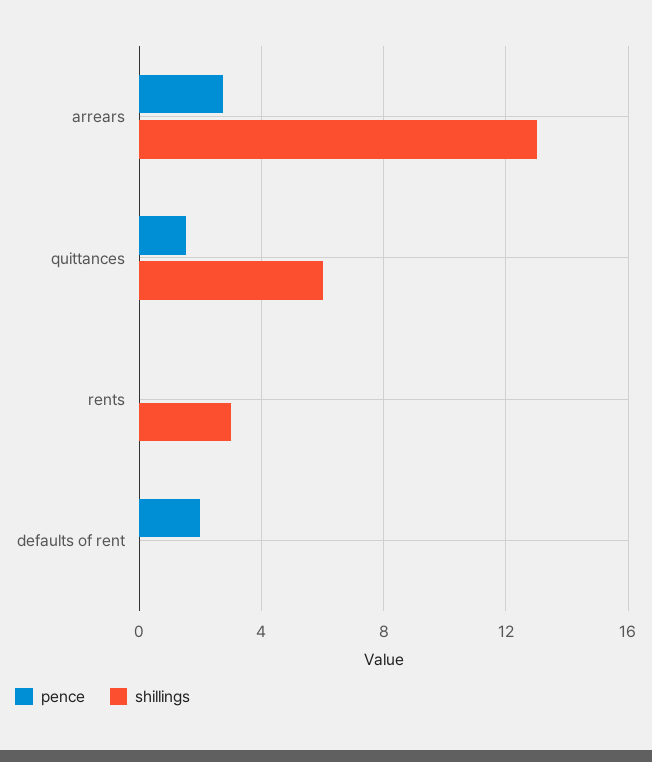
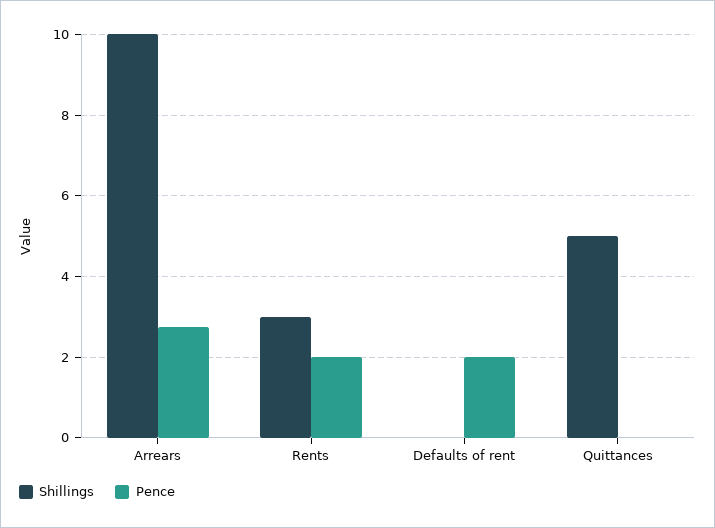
  {
    "pence": {
      "arrears": 2.8,
-     "quittances": 1.5,
+     "quittances": 0,
-     "rents": 0,
+     "rents": 2,
      "defaults of rent": 2
    },
    "shillings": {
-     "arrears": 13,
+     "arrears": 10,
-     "quittances": 6,
+     "quittances": 5,
      "rents": 3,
      "defaults of rent": 0
    }
  }

